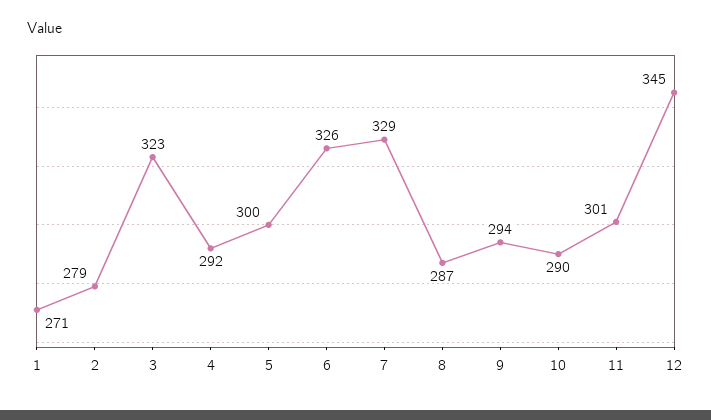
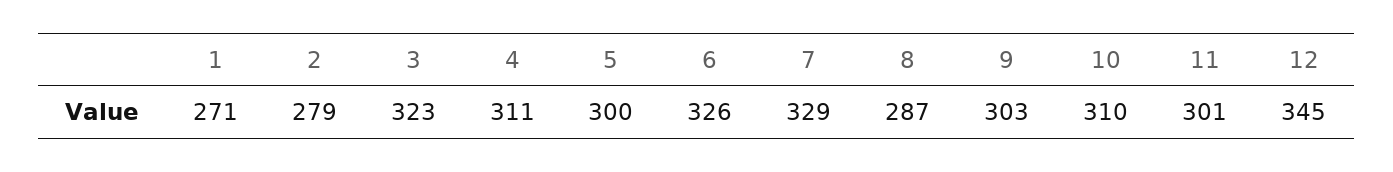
  {
    "1": 271,
    "2": 279,
    "3": 323,
-   "4": 292,
+   "4": 311,
    "5": 300,
    "6": 326,
    "7": 329,
    "8": 287,
-   "9": 294,
+   "9": 303,
-   "10": 290,
+   "10": 310,
    "11": 301,
    "12": 345
  }

